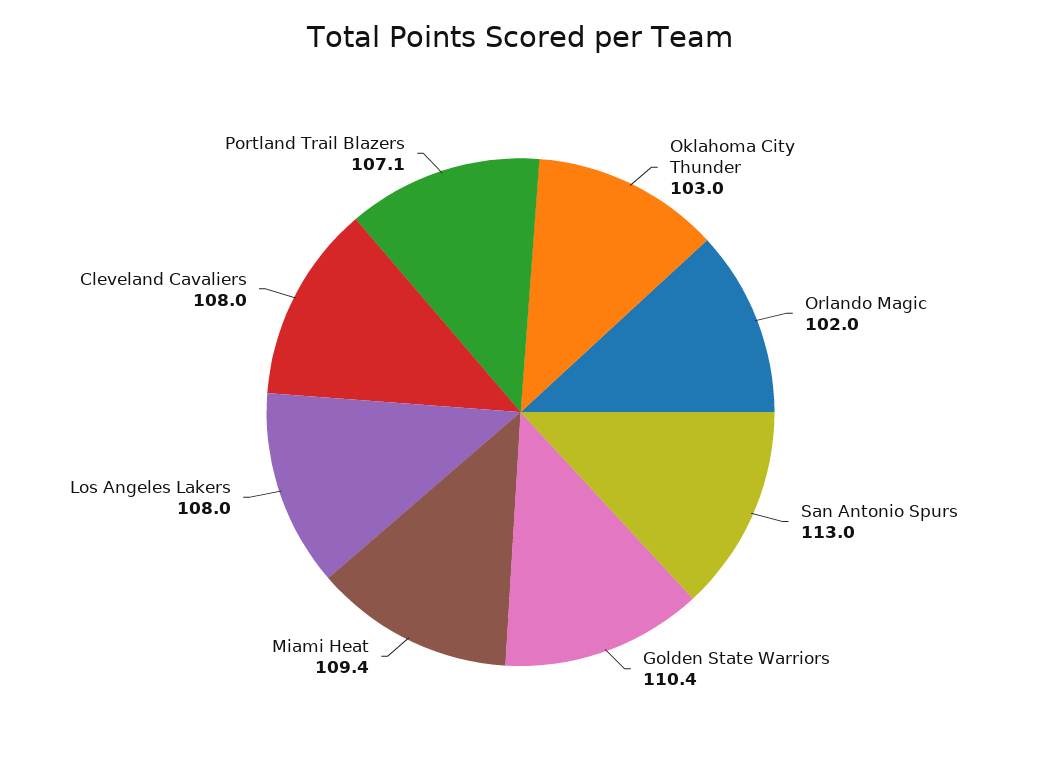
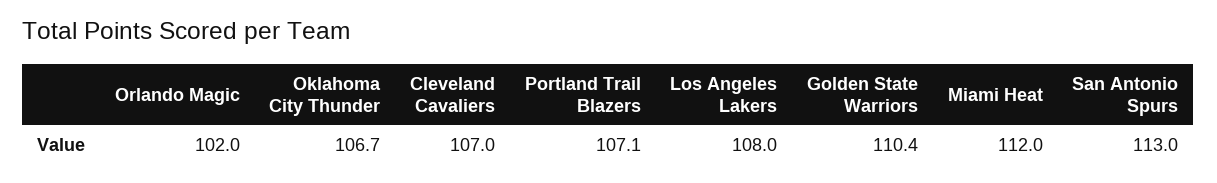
  {
-   "Oklahoma City Thunder": 103,
+   "Oklahoma City Thunder": 106.7,
    "Orlando Magic": 102,
    "San Antonio Spurs": 113,
    "Golden State Warriors": 110.4,
-   "Miami Heat": 109.4,
+   "Miami Heat": 112,
    "Los Angeles Lakers": 108,
-   "Cleveland Cavaliers": 108,
+   "Cleveland Cavaliers": 107,
    "Portland Trail Blazers": 107.1
  }

